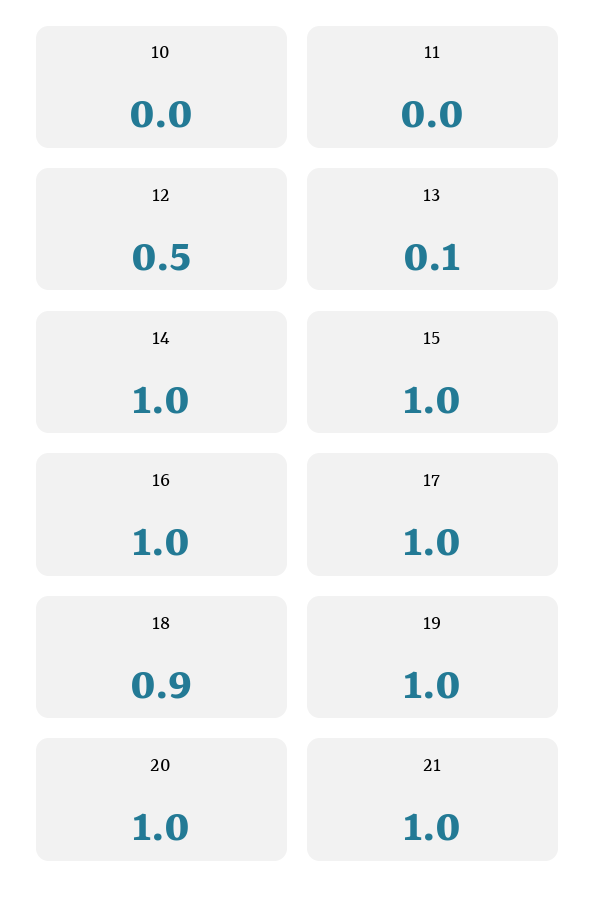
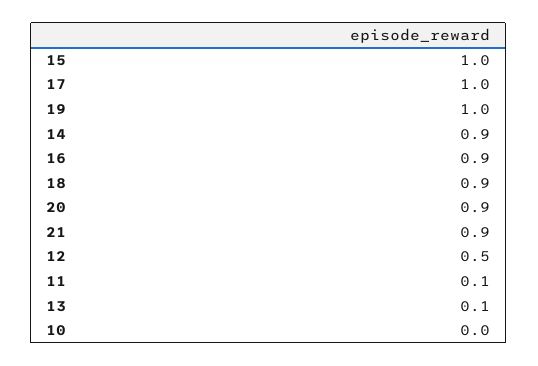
  {
    "10": 0,
-   "11": 0,
+   "11": 0.1,
    "12": 0.5,
    "13": 0.1,
-   "14": 1,
+   "14": 0.9,
    "15": 1,
-   "16": 1,
+   "16": 0.9,
    "17": 1,
    "18": 0.9,
    "19": 1,
-   "20": 1,
+   "20": 0.9,
-   "21": 1
+   "21": 0.9
  }

